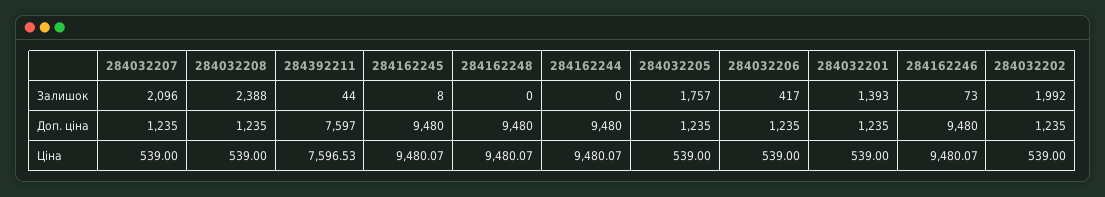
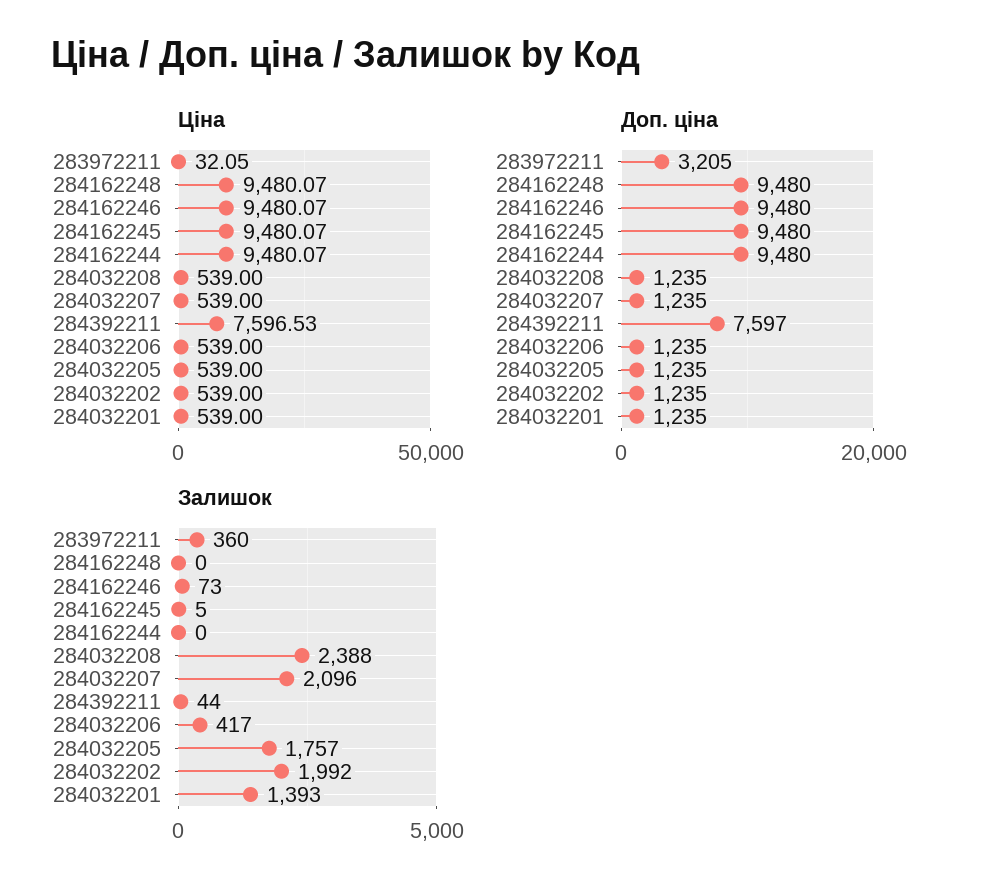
  {
    "Залишок": {
      "284032207": 2096,
      "284032208": 2388,
      "284392211": 44,
-     "284162245": 8,
+     "284162245": 5,
      "284162248": 0,
      "284162244": 0,
      "284032205": 1757,
      "284032206": 417,
      "284032201": 1393,
      "284162246": 73,
-     "284032202": 1992
+     "284032202": 1992,
+     "283972211": 360
    },
    "Доп. ціна": {
      "284032207": 1235,
      "284032208": 1235,
      "284392211": 7597,
      "284162245": 9480,
      "284162248": 9480,
      "284162244": 9480,
      "284032205": 1235,
      "284032206": 1235,
      "284032201": 1235,
      "284162246": 9480,
-     "284032202": 1235
+     "284032202": 1235,
+     "283972211": 3205
    },
    "Ціна": {
      "284032207": 539,
      "284032208": 539,
      "284392211": 7596.53,
      "284162245": 9480.07,
      "284162248": 9480.07,
      "284162244": 9480.07,
      "284032205": 539,
      "284032206": 539,
      "284032201": 539,
      "284162246": 9480.07,
-     "284032202": 539
+     "284032202": 539,
+     "283972211": 32.05
    }
  }

